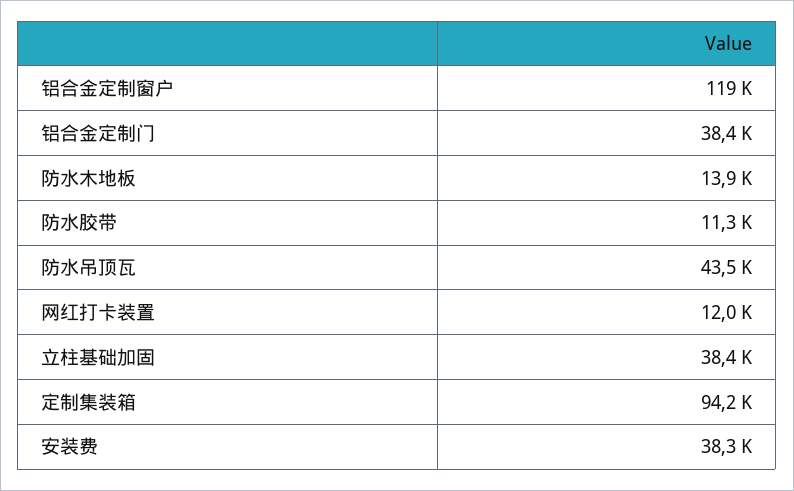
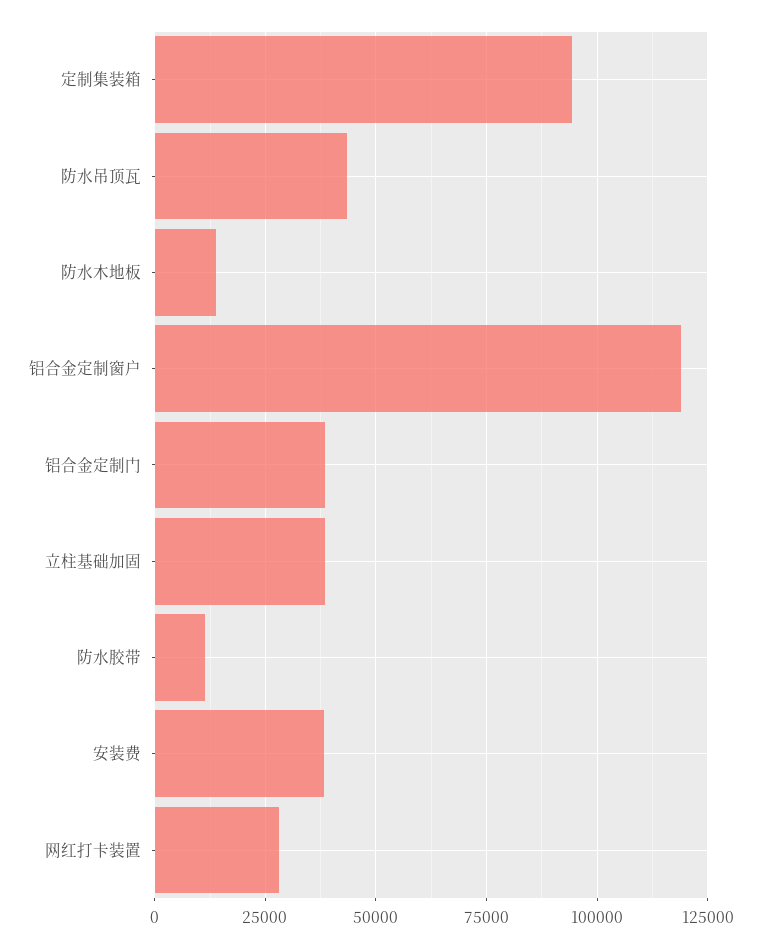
  {
    "铝合金定制窗户": 119000,
    "铝合金定制门": 38400,
    "防水木地板": 13900,
    "防水胶带": 11300,
    "防水吊顶瓦": 43500,
-   "网红打卡装置": 12000,
+   "网红打卡装置": 27500,
    "立柱基础加固": 38400,
    "定制集装箱": 94200,
    "安装费": 38300
  }

